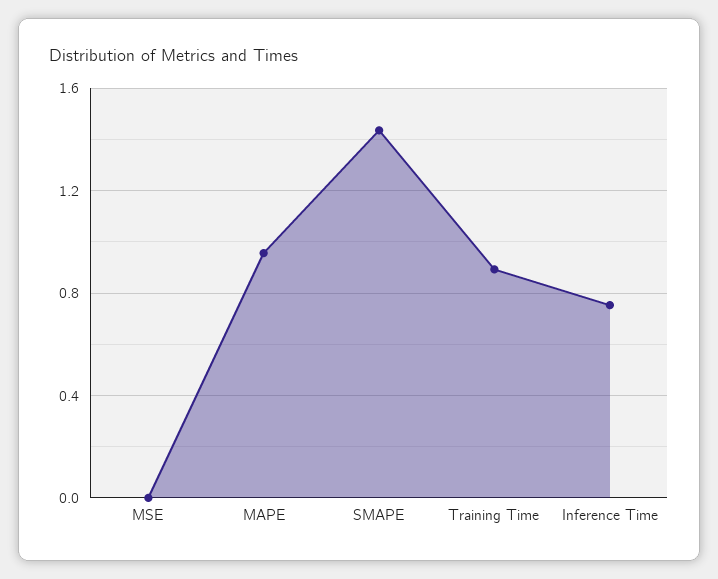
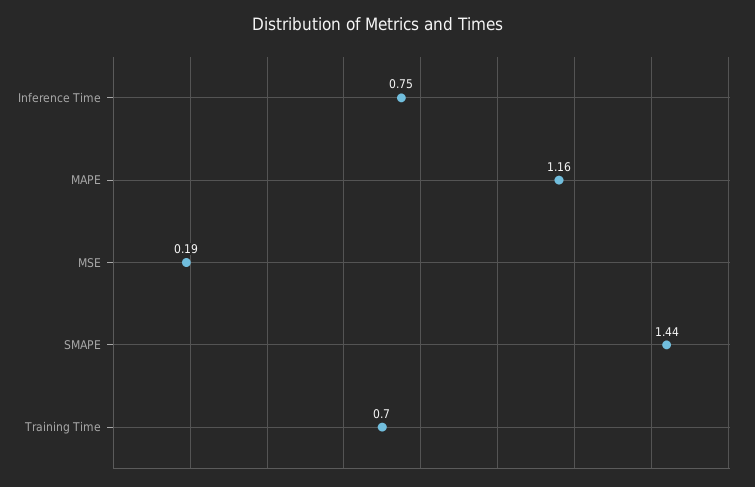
  {
-   "MSE": 0,
+   "MSE": 0.19,
-   "MAPE": 0.95,
+   "MAPE": 1.16,
    "SMAPE": 1.44,
-   "Training Time": 0.9,
+   "Training Time": 0.7,
    "Inference Time": 0.75
  }

